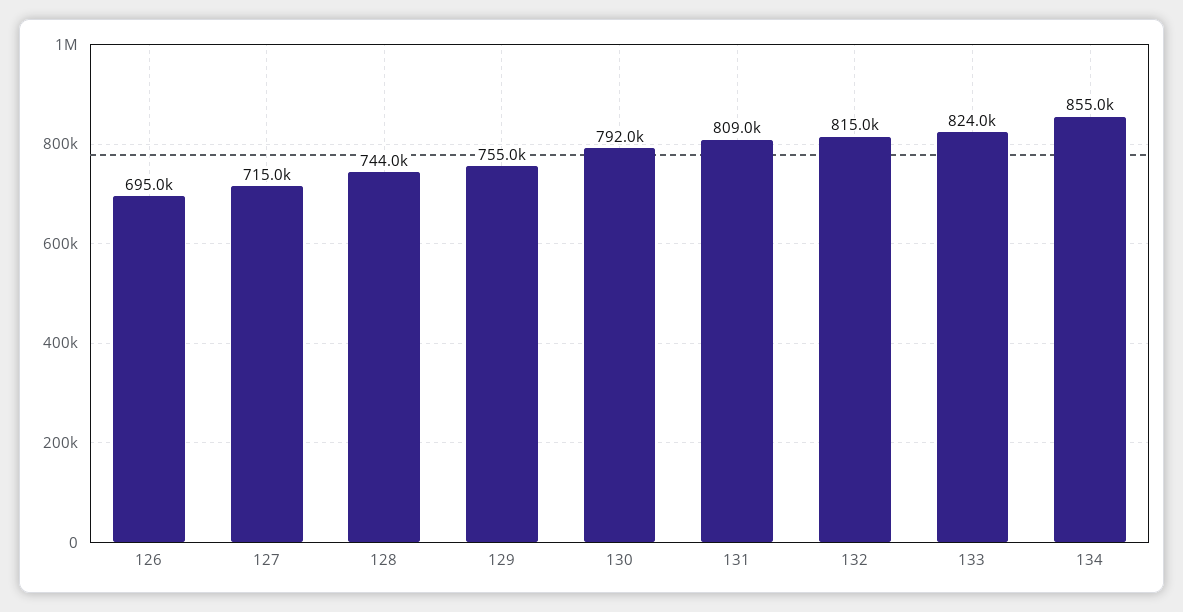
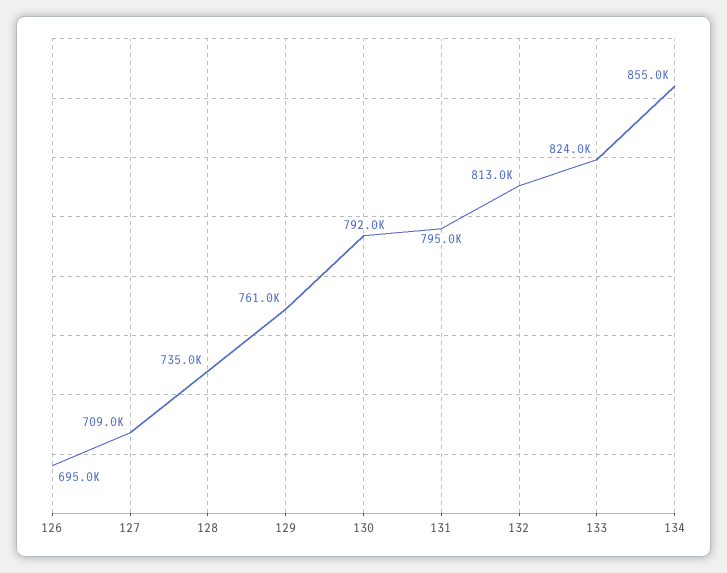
  {
    "126": 695000,
-   "127": 715000,
+   "127": 709000,
-   "128": 744000,
+   "128": 735000,
-   "129": 755000,
+   "129": 761000,
    "130": 792000,
-   "131": 809000,
+   "131": 795000,
-   "132": 815000,
+   "132": 813000,
    "133": 824000,
    "134": 855000
  }

